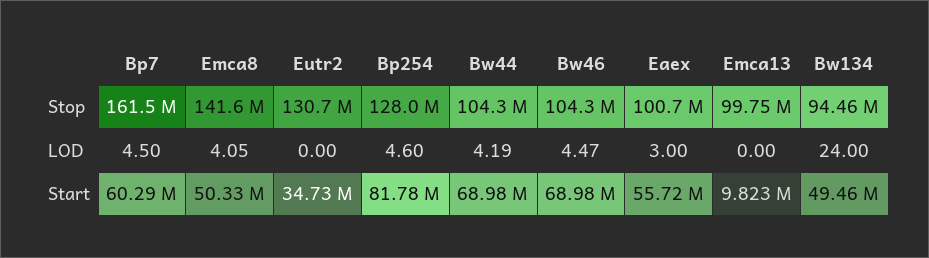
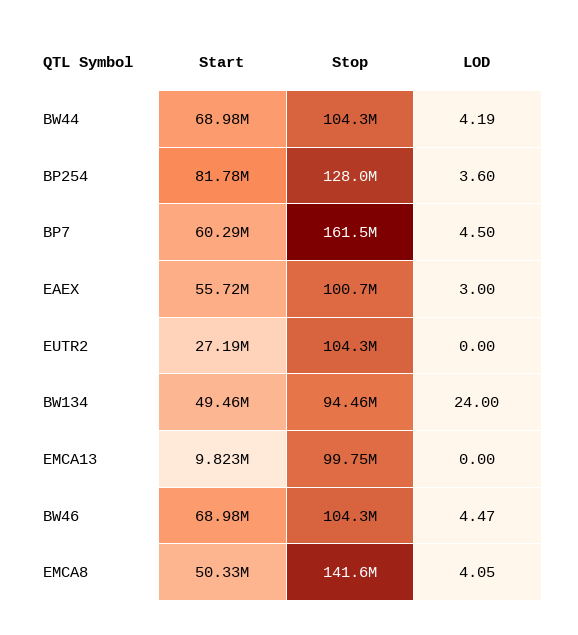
  {
    "Bp7": {
      "Stop": 161500000,
      "LOD": 4.5,
      "Start": 60290000
    },
    "Emca8": {
      "Stop": 141600000,
      "LOD": 4.05,
      "Start": 50330000
    },
    "Eutr2": {
-     "Stop": 130700000,
+     "Stop": 104300000,
      "LOD": 0,
-     "Start": 34730000
+     "Start": 27190000
    },
    "Bp254": {
      "Stop": 128000000,
-     "LOD": 4.6,
+     "LOD": 3.6,
      "Start": 81780000
    },
    "Bw44": {
      "Stop": 104300000,
      "LOD": 4.19,
      "Start": 68980000
    },
    "Bw46": {
      "Stop": 104300000,
      "LOD": 4.47,
      "Start": 68980000
    },
    "Eaex": {
      "Stop": 100700000,
      "LOD": 3,
      "Start": 55720000
    },
    "Emca13": {
      "Stop": 99750000,
      "LOD": 0,
      "Start": 9823000
    },
    "Bw134": {
      "Stop": 94460000,
      "LOD": 24,
      "Start": 49460000
    }
  }

